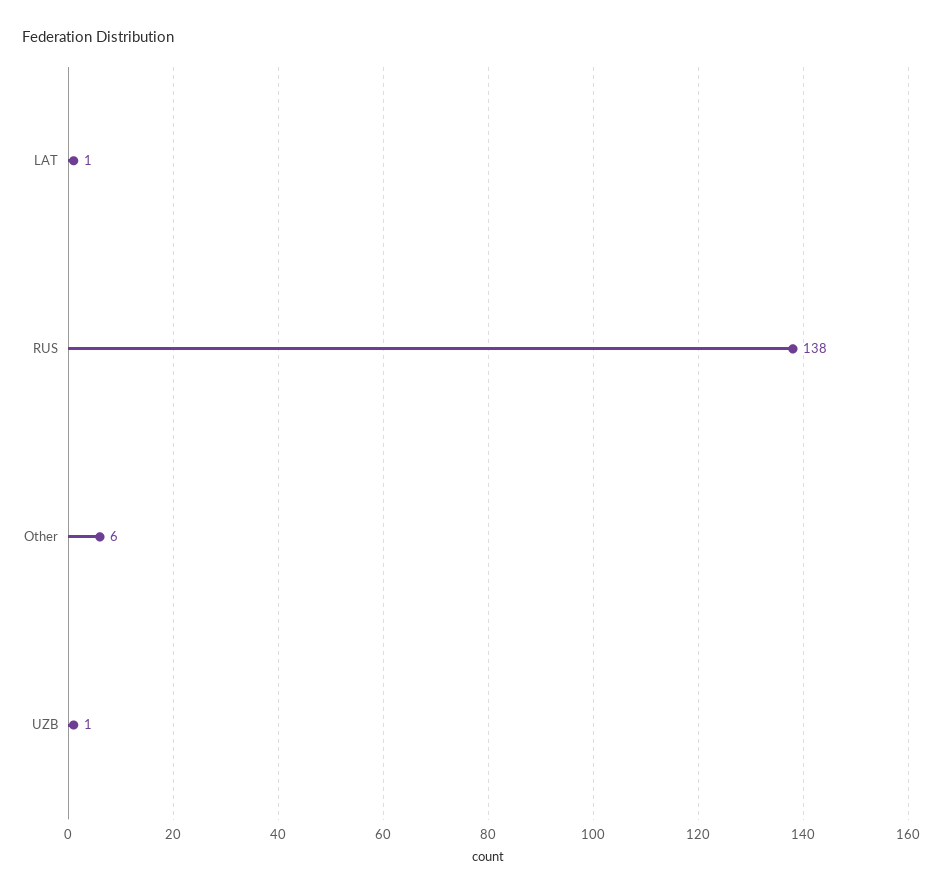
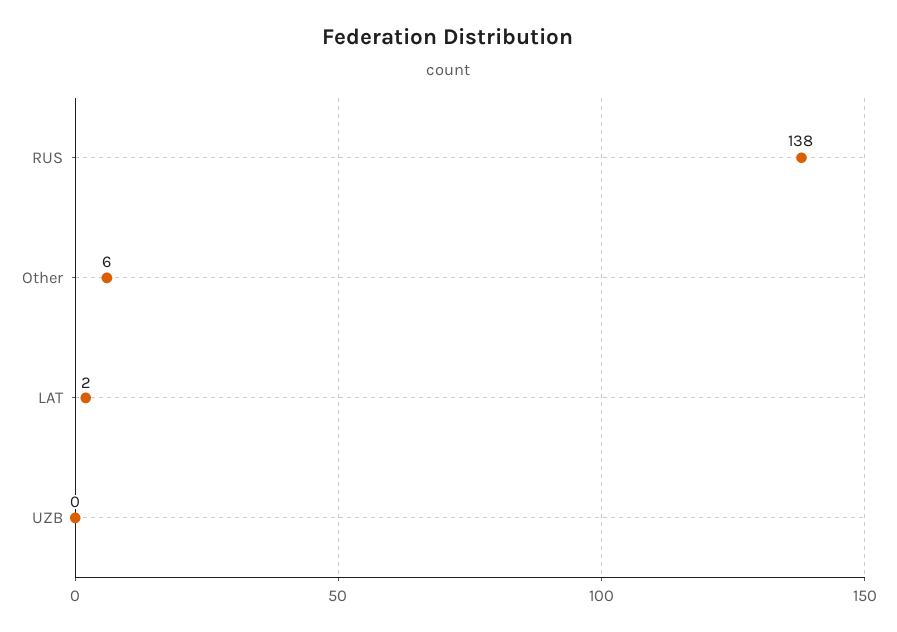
  {
-   "LAT": 1,
+   "LAT": 2,
    "RUS": 138,
    "Other": 6,
-   "UZB": 1
+   "UZB": 0
  }

